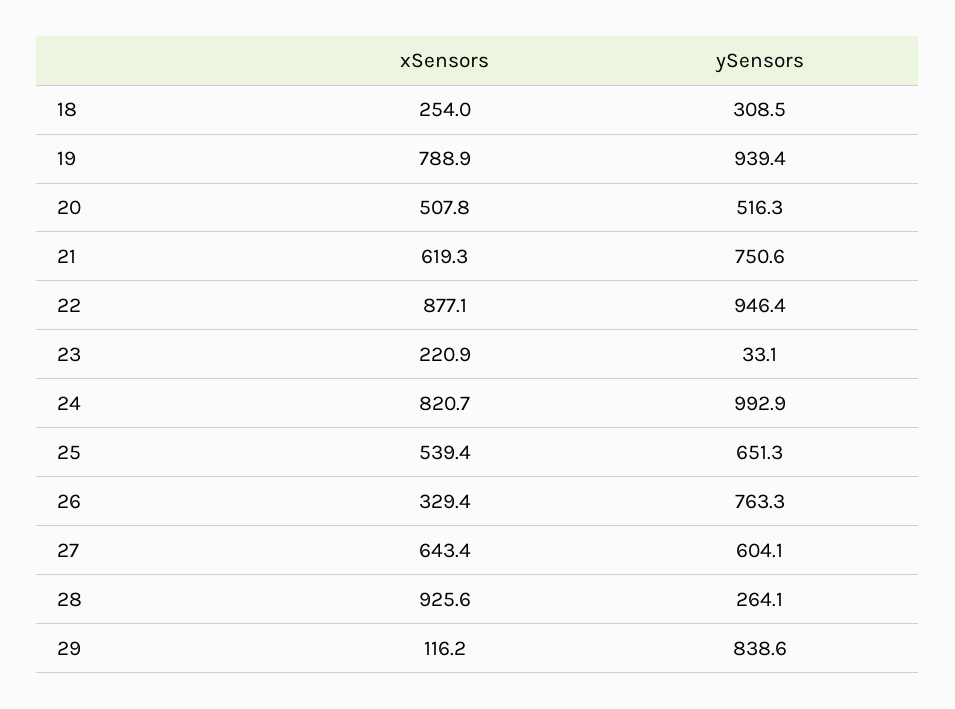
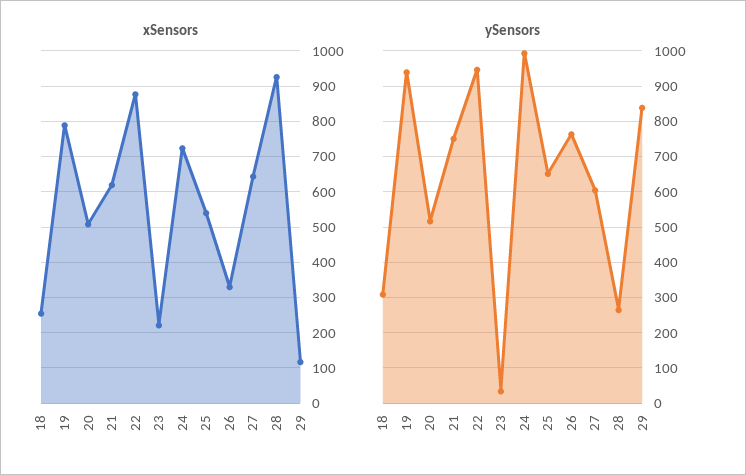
  {
    "xSensors": {
      "18": 254,
      "19": 788.9,
      "20": 507.8,
      "21": 619.3,
      "22": 877.1,
      "23": 220.9,
-     "24": 820.7,
+     "24": 720,
      "25": 539.4,
      "26": 329.4,
      "27": 643.4,
      "28": 925.6,
      "29": 116.2
    },
    "ySensors": {
      "18": 308.5,
      "19": 939.4,
      "20": 516.3,
      "21": 750.6,
      "22": 946.4,
      "23": 33.1,
      "24": 992.9,
      "25": 651.3,
      "26": 763.3,
      "27": 604.1,
      "28": 264.1,
      "29": 838.6
    }
  }

